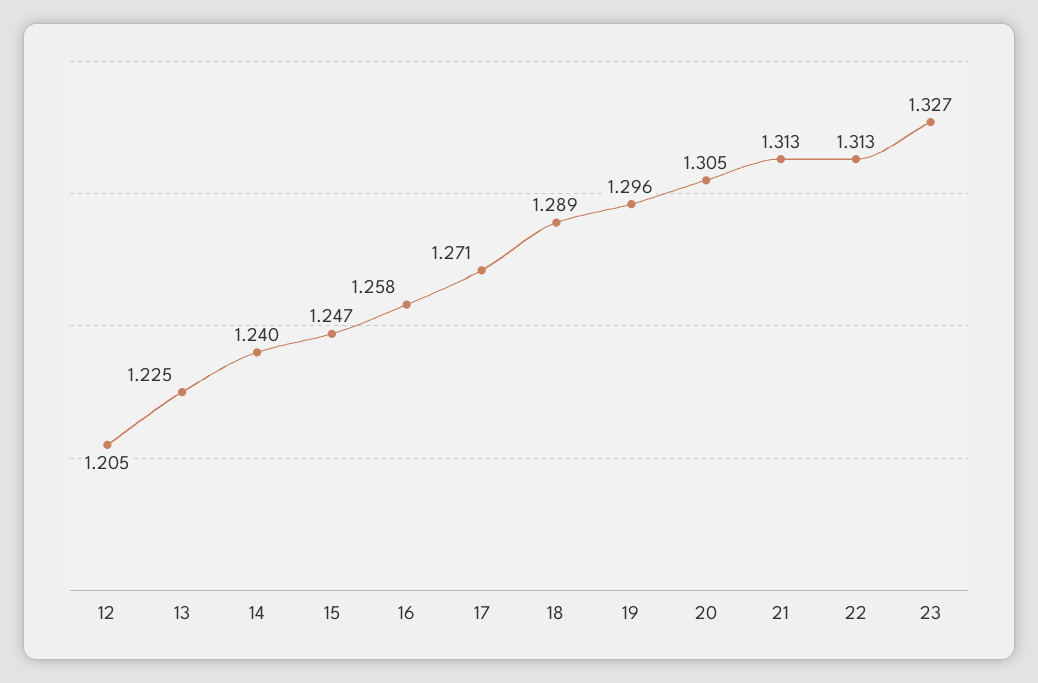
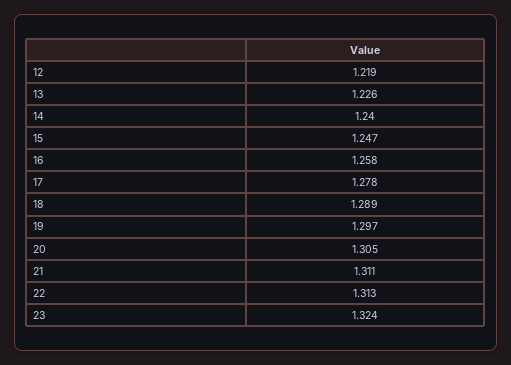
  {
-   "12": 1.205,
+   "12": 1.219,
-   "13": 1.225,
+   "13": 1.226,
    "14": 1.24,
    "15": 1.247,
    "16": 1.258,
-   "17": 1.271,
+   "17": 1.278,
    "18": 1.289,
-   "19": 1.296,
+   "19": 1.297,
    "20": 1.305,
-   "21": 1.313,
+   "21": 1.311,
    "22": 1.313,
-   "23": 1.327
+   "23": 1.324
  }

